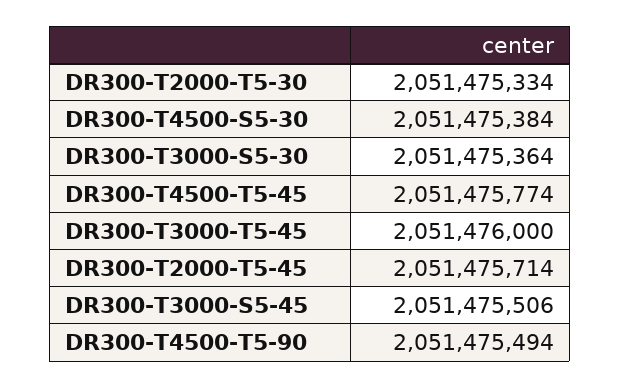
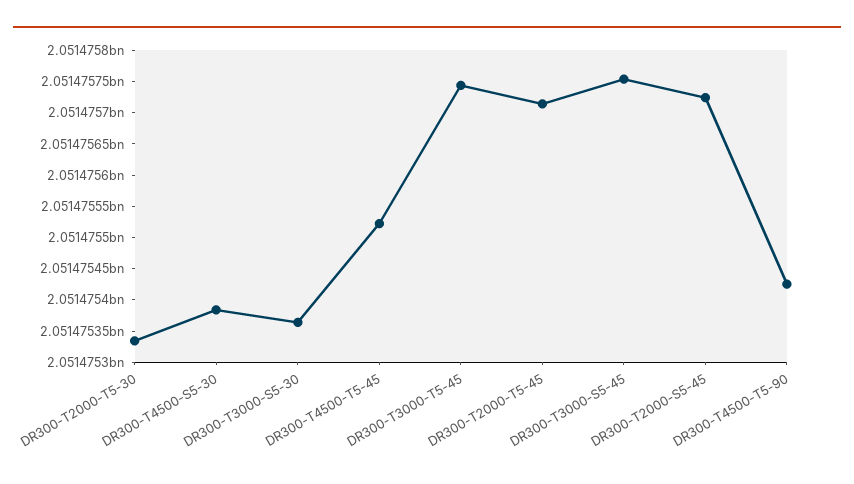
  {
    "DR300-T2000-T5-30": 2051475334,
    "DR300-T4500-S5-30": 2051475384,
    "DR300-T3000-S5-30": 2051475364,
-   "DR300-T4500-T5-45": 2051475774,
+   "DR300-T4500-T5-45": 2051475525,
-   "DR300-T3000-T5-45": 2051476000,
+   "DR300-T3000-T5-45": 2051475750,
    "DR300-T2000-T5-45": 2051475714,
-   "DR300-T3000-S5-45": 2051475506,
+   "DR300-T3000-S5-45": 2051475750,
-   "DR300-T4500-T5-90": 2051475494
+   "DR300-T4500-T5-90": 2051475425,
+   "DR300-T2000-S5-45": 2051475725
  }

